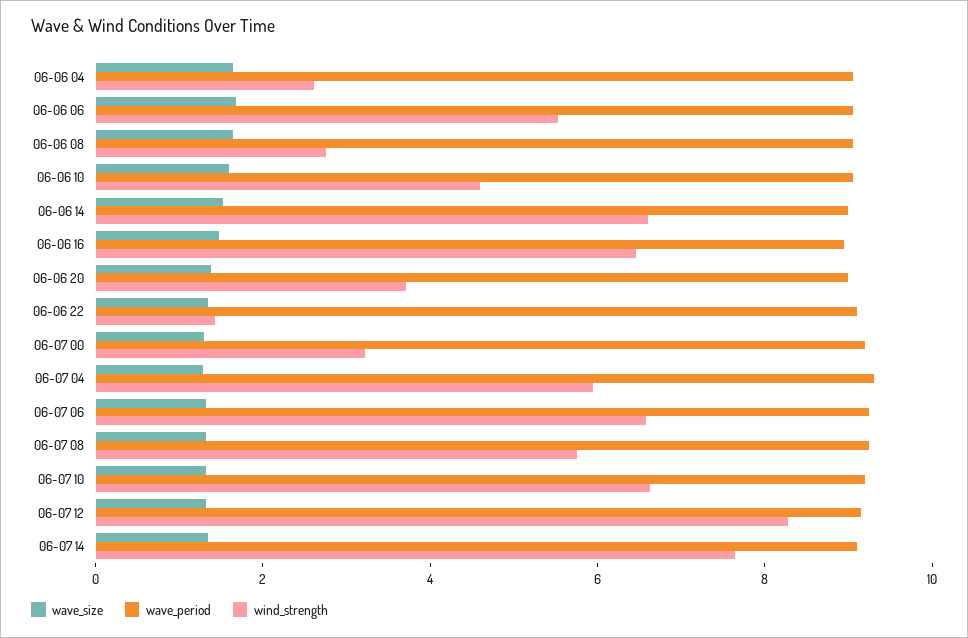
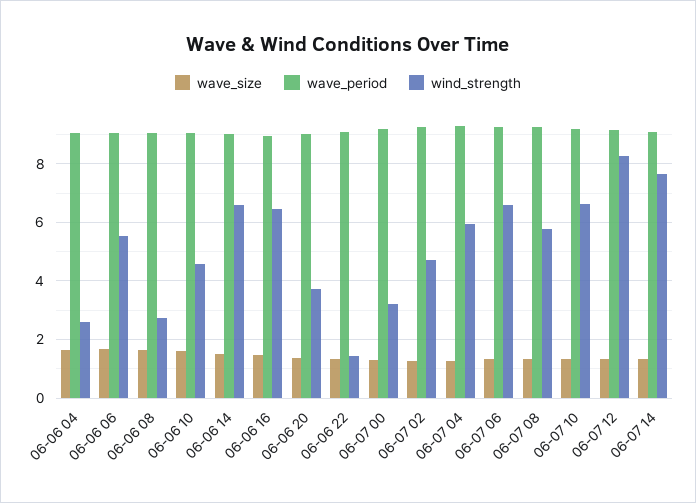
  {
    "wave_size": {
      "06-06 04": 1.75,
      "06-06 06": 1.75,
      "06-06 08": 1.75,
      "06-06 10": 1.5,
      "06-06 14": 1.5,
      "06-06 16": 1.5,
      "06-06 20": 1.5,
      "06-06 22": 1.25,
      "06-07 00": 1.25,
      "06-07 04": 1.25,
      "06-07 06": 1.25,
      "06-07 08": 1.25,
      "06-07 10": 1.25,
      "06-07 12": 1.25,
-     "06-07 14": 1.25
+     "06-07 14": 1.25,
+     "06-07 02": 1.25
    },
    "wave_period": {
      "06-06 04": 9,
      "06-06 06": 9,
      "06-06 08": 9,
      "06-06 10": 9,
      "06-06 14": 9,
      "06-06 16": 9,
      "06-06 20": 9,
      "06-06 22": 9,
      "06-07 00": 9.25,
      "06-07 04": 9.25,
      "06-07 06": 9.25,
      "06-07 08": 9.25,
      "06-07 10": 9.25,
      "06-07 12": 9.25,
-     "06-07 14": 9
+     "06-07 14": 9,
+     "06-07 02": 9.25
    },
    "wind_strength": {
      "06-06 04": 2.5,
      "06-06 06": 5.5,
      "06-06 08": 2.75,
      "06-06 10": 4.5,
      "06-06 14": 6.5,
      "06-06 16": 6.5,
      "06-06 20": 3.75,
      "06-06 22": 1.5,
      "06-07 00": 3.25,
      "06-07 04": 6,
      "06-07 06": 6.5,
      "06-07 08": 5.75,
      "06-07 10": 6.75,
      "06-07 12": 8.25,
-     "06-07 14": 7.75
+     "06-07 14": 7.75,
+     "06-07 02": 4.75
    }
  }

